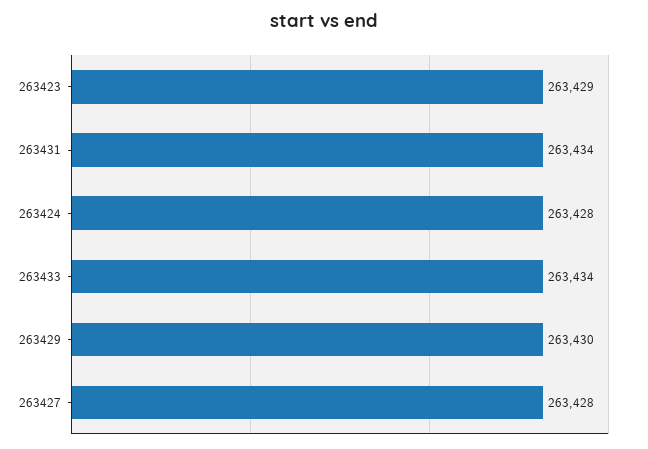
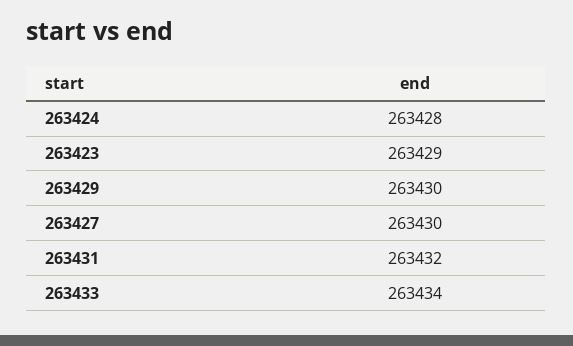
  {
    "263423": 263429,
-   "263431": 263434,
+   "263431": 263432,
    "263424": 263428,
    "263433": 263434,
    "263429": 263430,
-   "263427": 263428
+   "263427": 263430
  }

